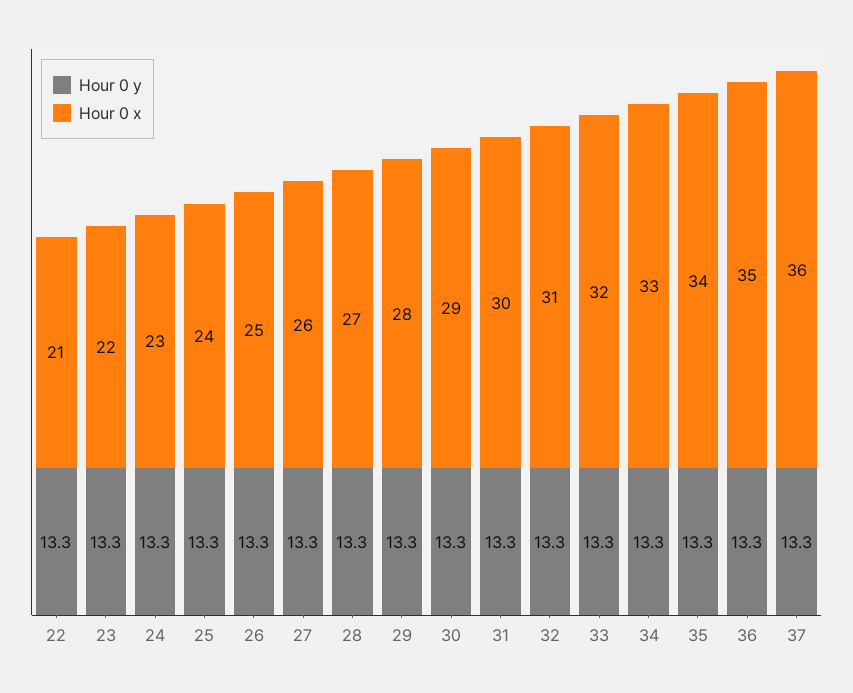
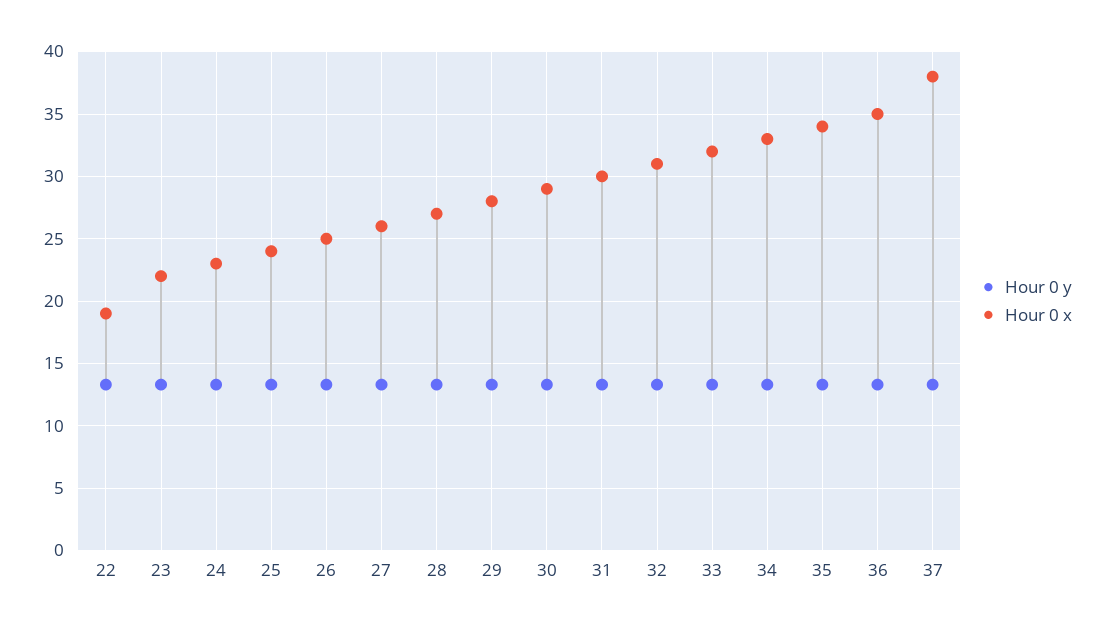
  {
    "Hour 0 y": {
      "22": 13.3,
      "23": 13.3,
      "24": 13.3,
      "25": 13.3,
      "26": 13.3,
      "27": 13.3,
      "28": 13.3,
      "29": 13.3,
      "30": 13.3,
      "31": 13.3,
      "32": 13.3,
      "33": 13.3,
      "34": 13.3,
      "35": 13.3,
      "36": 13.3,
      "37": 13.3
    },
    "Hour 0 x": {
-     "22": 21,
+     "22": 19,
      "23": 22,
      "24": 23,
      "25": 24,
      "26": 25,
      "27": 26,
      "28": 27,
      "29": 28,
      "30": 29,
      "31": 30,
      "32": 31,
      "33": 32,
      "34": 33,
      "35": 34,
      "36": 35,
-     "37": 36
+     "37": 38
    }
  }

